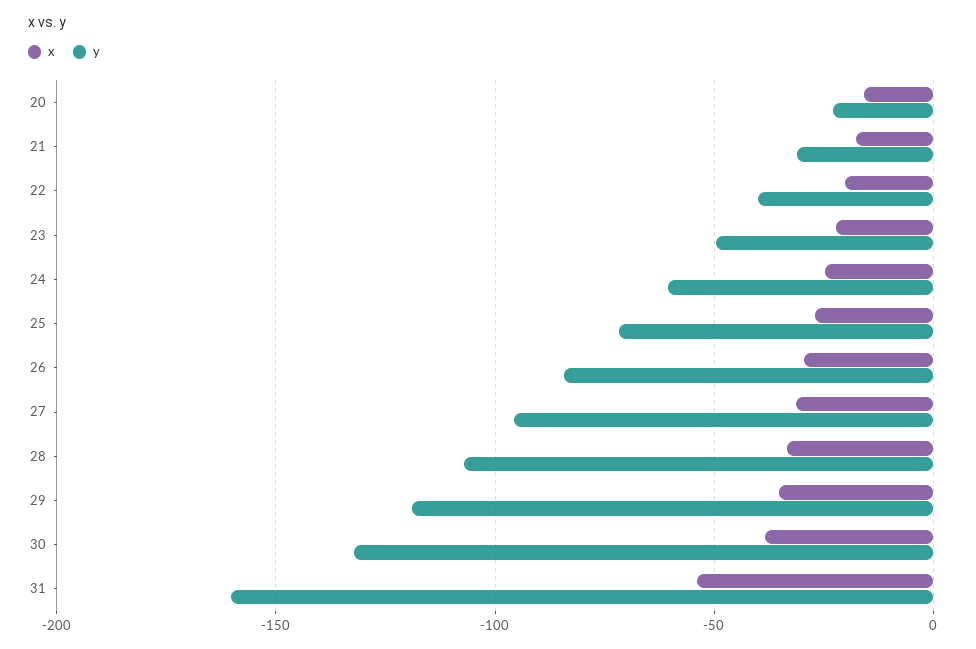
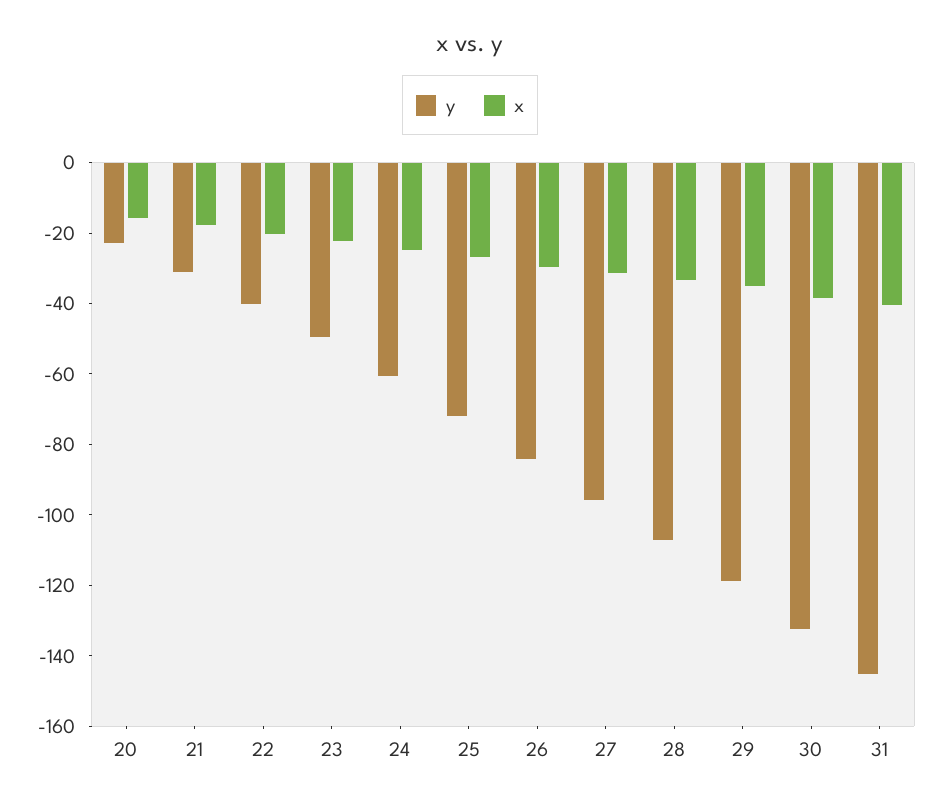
  {
    "x": {
      "20": -15,
      "21": -20,
      "22": -20,
      "23": -20,
      "24": -25,
      "25": -25,
      "26": -30,
      "27": -30,
      "28": -35,
      "29": -35,
      "30": -40,
-     "31": -55
+     "31": -40
    },
    "y": {
      "20": -25,
      "21": -30,
      "22": -40,
      "23": -50,
      "24": -60,
      "25": -70,
      "26": -85,
      "27": -95,
      "28": -105,
      "29": -120,
      "30": -130,
-     "31": -160
+     "31": -145
    }
  }

